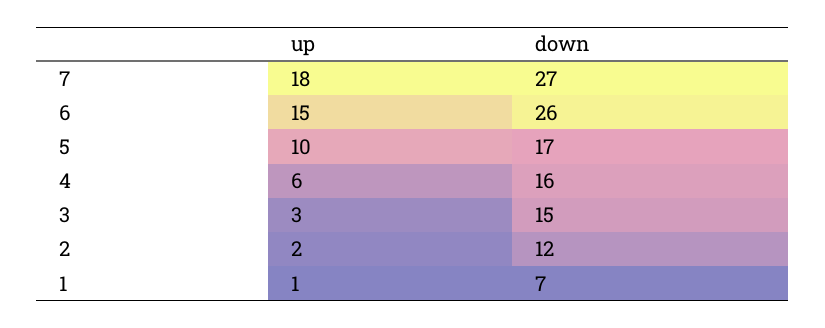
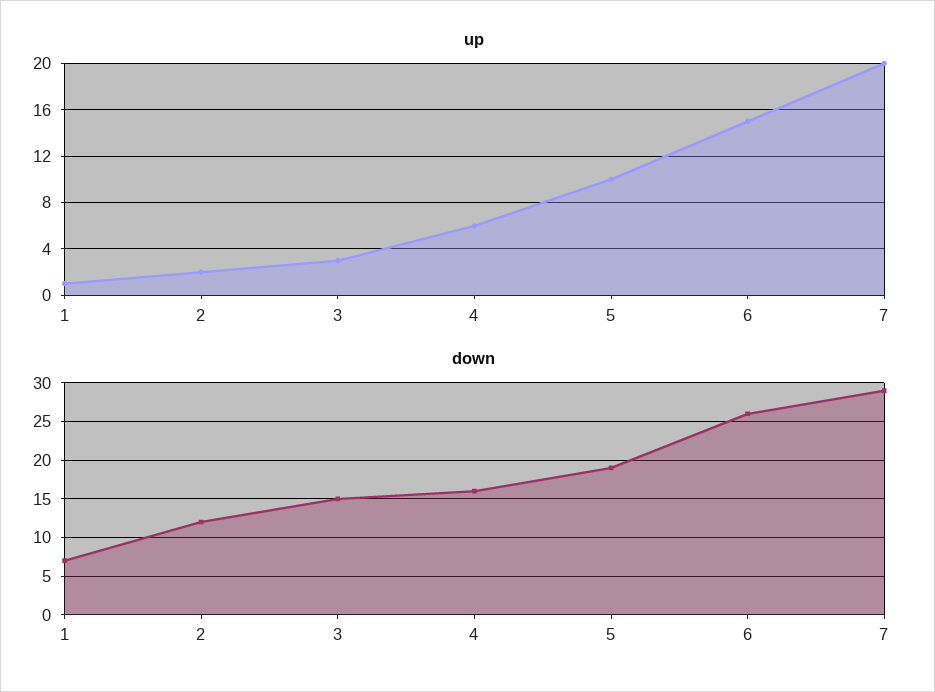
  {
    "up": {
-     "7": 18,
+     "7": 20,
      "6": 15,
      "5": 10,
      "4": 6,
      "3": 3,
      "2": 2,
      "1": 1
    },
    "down": {
-     "7": 27,
+     "7": 29,
      "6": 26,
-     "5": 17,
+     "5": 19,
      "4": 16,
      "3": 15,
      "2": 12,
      "1": 7
    }
  }

